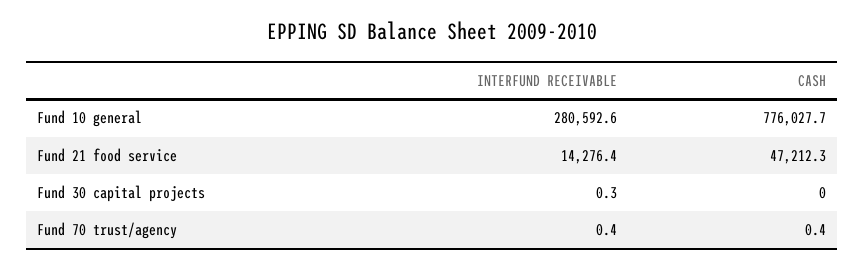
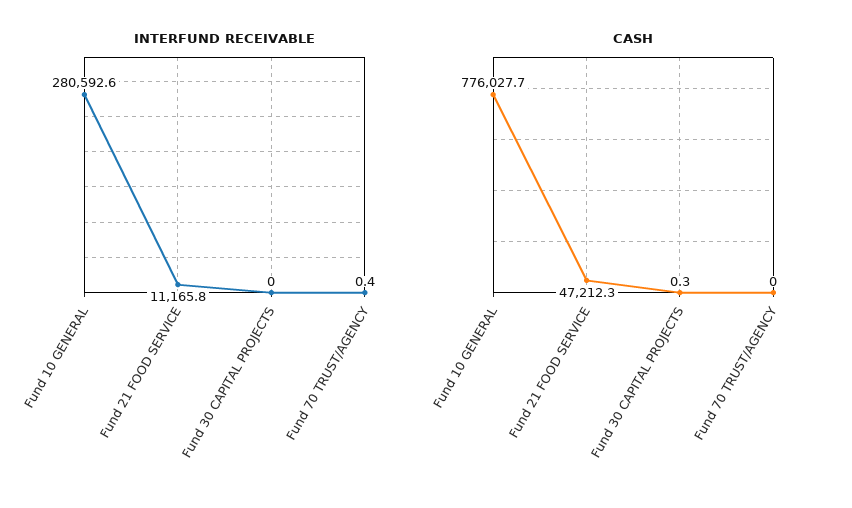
  {
    "INTERFUND RECEIVABLE": {
      "Fund 10 general": 280592.6,
-     "Fund 21 food service": 14276.4,
+     "Fund 21 food service": 11165.8,
-     "Fund 30 capital projects": 0.3,
+     "Fund 30 capital projects": 0,
      "Fund 70 trust/agency": 0.4
    },
    "CASH": {
      "Fund 10 general": 776027.7,
      "Fund 21 food service": 47212.3,
-     "Fund 30 capital projects": 0,
+     "Fund 30 capital projects": 0.3,
-     "Fund 70 trust/agency": 0.4
+     "Fund 70 trust/agency": 0
    }
  }

